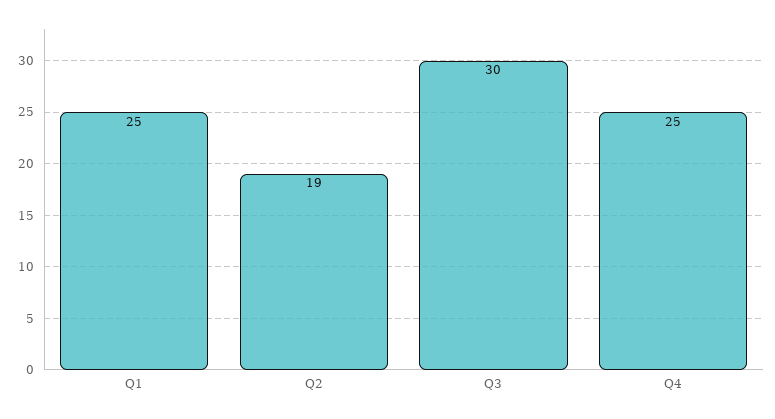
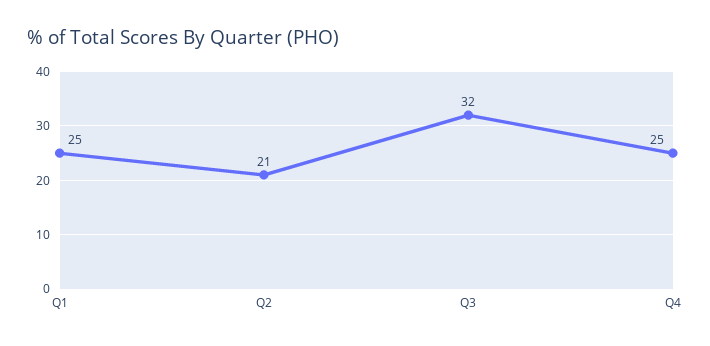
  {
    "Q1": 25,
-   "Q2": 19,
+   "Q2": 21,
-   "Q3": 30,
+   "Q3": 32,
    "Q4": 25
  }

